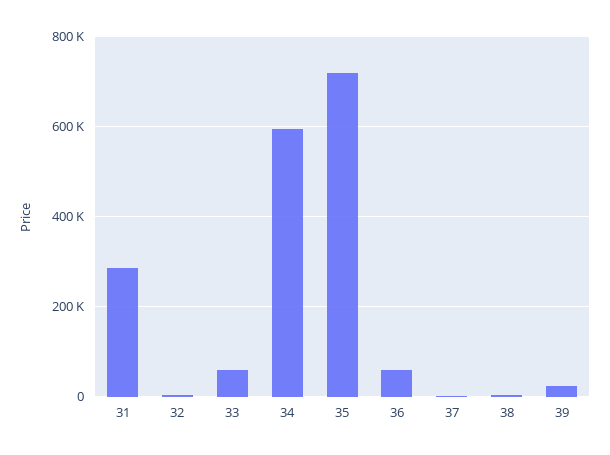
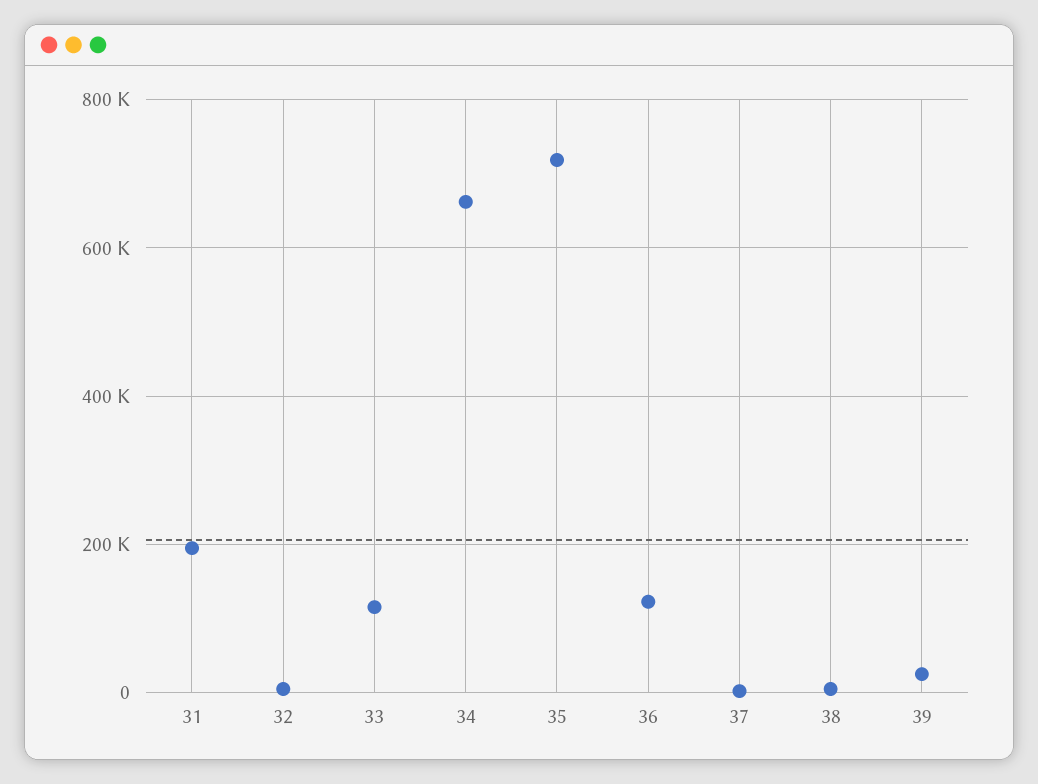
  {
-   "31": 280000,
+   "31": 200000,
    "32": 0,
-   "33": 60000,
+   "33": 120000,
-   "34": 600000,
+   "34": 660000,
    "35": 720000,
-   "36": 60000,
+   "36": 120000,
    "37": 0,
    "38": 0,
    "39": 20000
  }

